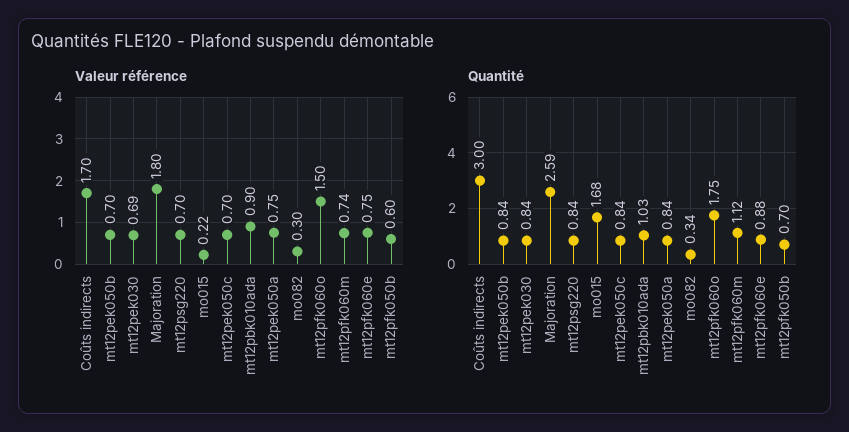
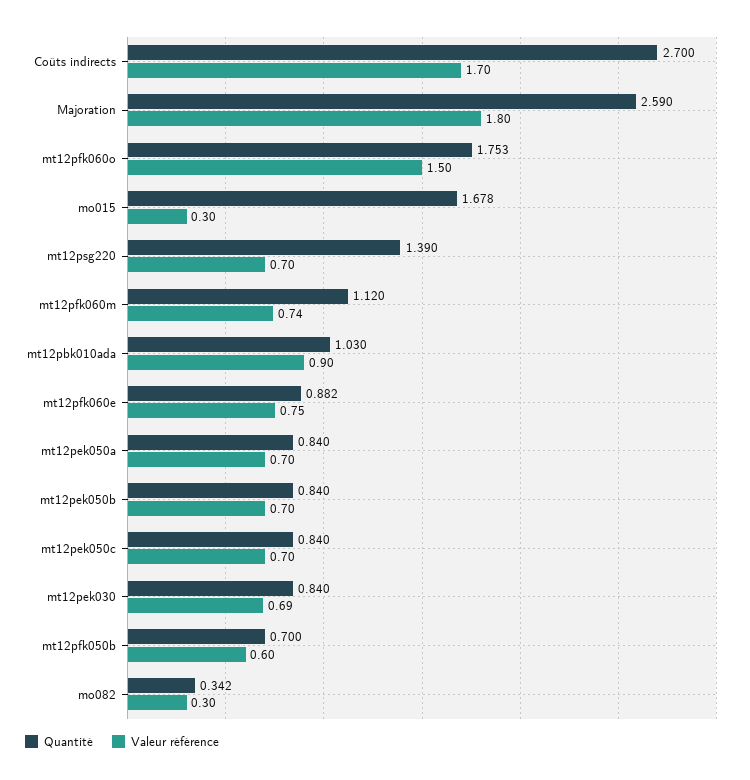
  {
    "Valeur référence": {
      "Coûts indirects": 1.7,
      "mt12pek050b": 0.7,
      "mt12pek030": 0.69,
      "Majoration": 1.8,
      "mt12psg220": 0.7,
-     "mo015": 0.22,
+     "mo015": 0.3,
      "mt12pek050c": 0.7,
      "mt12pbk010ada": 0.9,
-     "mt12pek050a": 0.75,
+     "mt12pek050a": 0.7,
      "mo082": 0.3,
      "mt12pfk060o": 1.5,
      "mt12pfk060m": 0.74,
      "mt12pfk060e": 0.75,
      "mt12pfk050b": 0.6
    },
    "Quantité": {
-     "Coûts indirects": 3,
+     "Coûts indirects": 2.7,
      "mt12pek050b": 0.84,
      "mt12pek030": 0.84,
      "Majoration": 2.59,
-     "mt12psg220": 0.84,
+     "mt12psg220": 1.39,
      "mo015": 1.678,
      "mt12pek050c": 0.84,
      "mt12pbk010ada": 1.03,
      "mt12pek050a": 0.84,
      "mo082": 0.342,
      "mt12pfk060o": 1.753,
      "mt12pfk060m": 1.12,
      "mt12pfk060e": 0.882,
      "mt12pfk050b": 0.7
    }
  }

